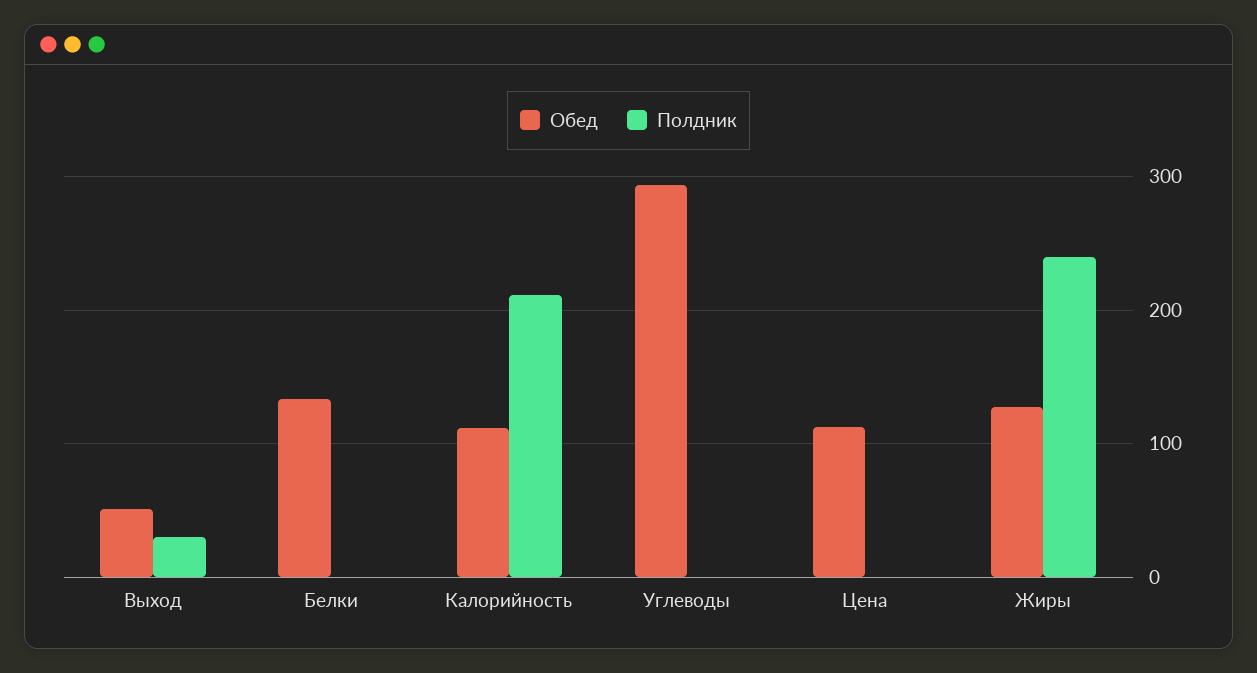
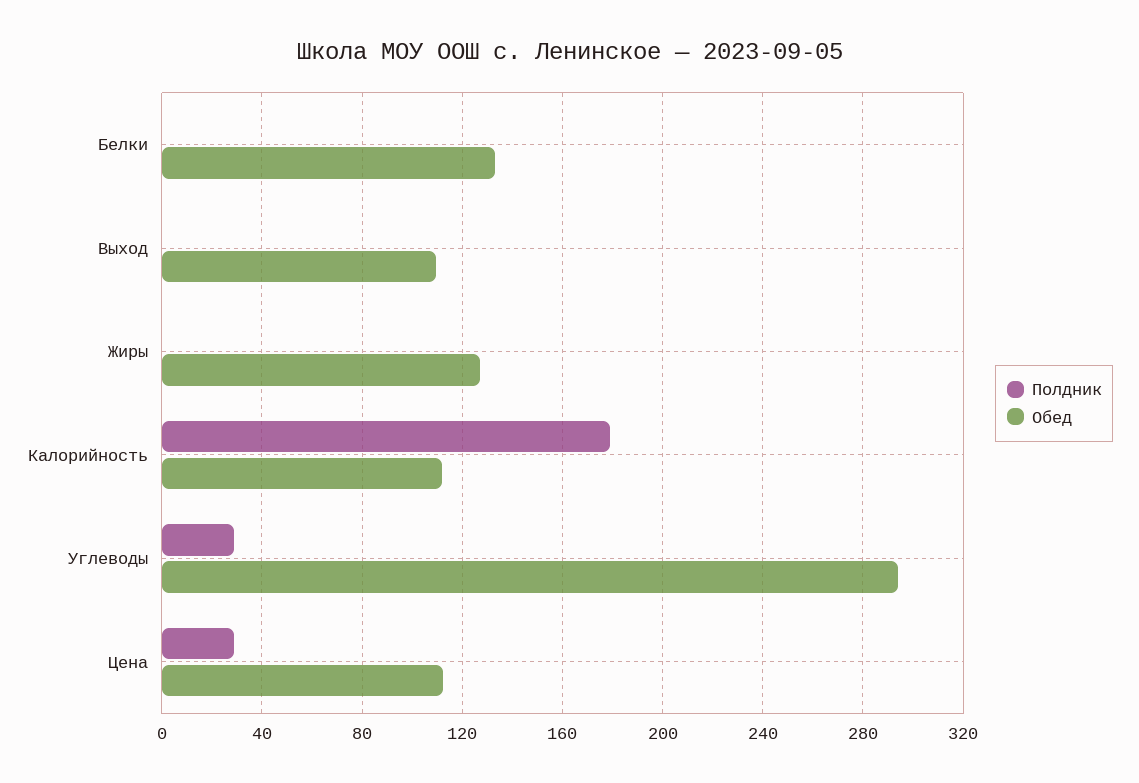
  {
    "Обед": {
-     "Выход": 50,
+     "Выход": 110,
      "Белки": 135,
      "Калорийность": 110,
      "Углеводы": 295,
      "Цена": 110,
      "Жиры": 125
    },
    "Полдник": {
-     "Выход": 30,
+     "Выход": 0,
      "Белки": 0,
-     "Калорийность": 210,
+     "Калорийность": 180,
-     "Углеводы": 0,
+     "Углеводы": 30,
-     "Цена": 0,
+     "Цена": 30,
-     "Жиры": 240
+     "Жиры": 0
    }
  }

